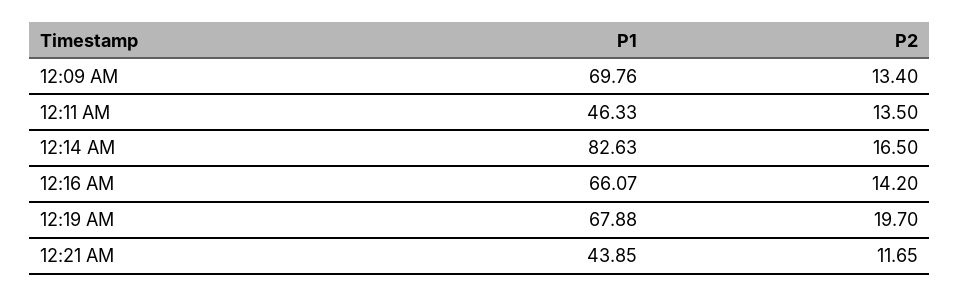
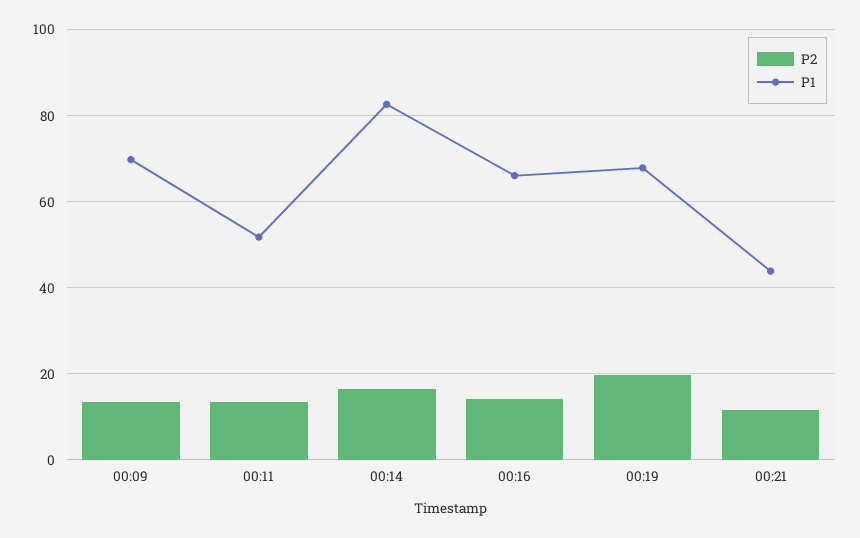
  {
    "P1": {
      "12:09 AM": 69.76,
-     "12:11 AM": 46.33,
+     "12:11 AM": 52,
      "12:14 AM": 82.63,
      "12:16 AM": 66.07,
      "12:19 AM": 67.88,
      "12:21 AM": 43.85
    },
    "P2": {
      "12:09 AM": 13.4,
      "12:11 AM": 13.5,
      "12:14 AM": 16.5,
      "12:16 AM": 14.2,
      "12:19 AM": 19.7,
      "12:21 AM": 11.65
    }
  }

